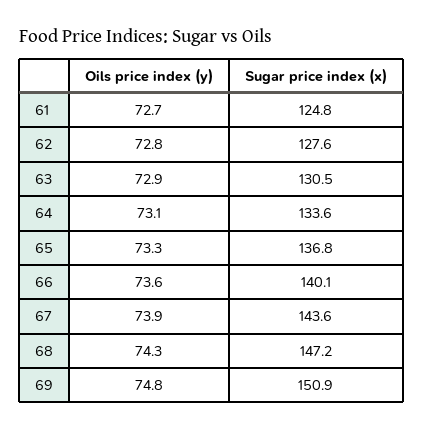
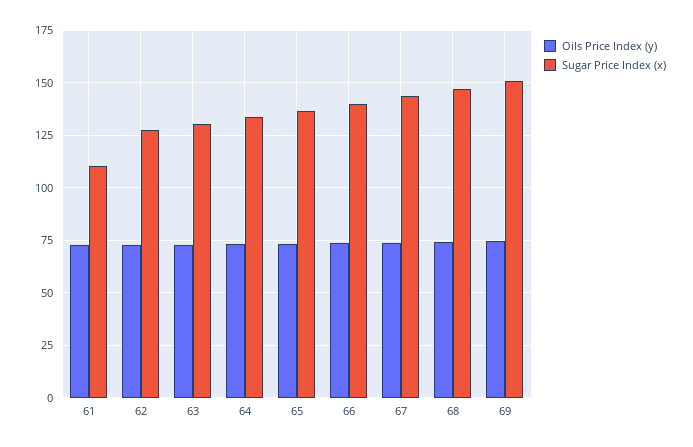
  {
    "Oils price index (y)": {
      "61": 72.7,
      "62": 72.8,
      "63": 72.9,
      "64": 73.1,
      "65": 73.3,
      "66": 73.6,
      "67": 73.9,
      "68": 74.3,
      "69": 74.8
    },
    "Sugar price index (x)": {
-     "61": 124.8,
+     "61": 110,
      "62": 127.6,
      "63": 130.5,
      "64": 133.6,
      "65": 136.8,
      "66": 140.1,
      "67": 143.6,
      "68": 147.2,
      "69": 150.9
    }
  }

